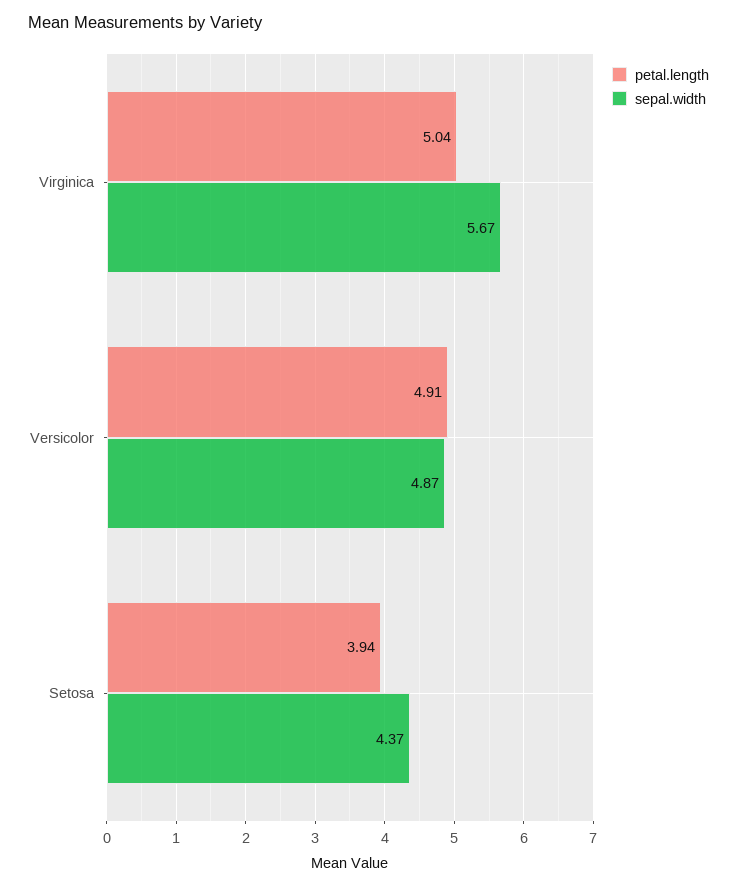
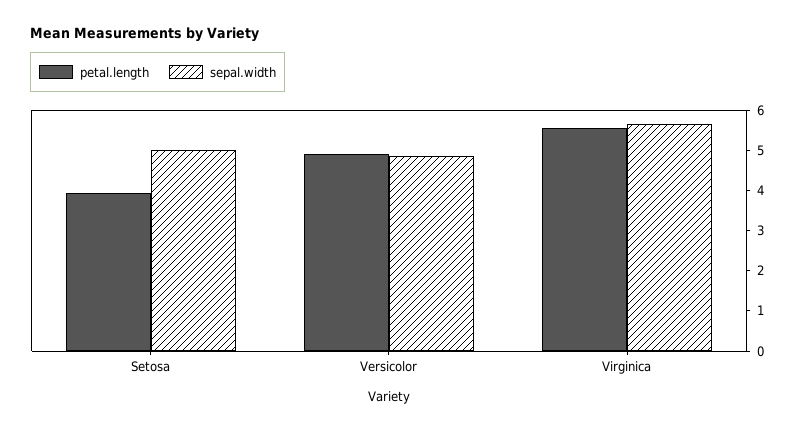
  {
    "petal.length": {
-     "Virginica": 5.04,
+     "Virginica": 5.6,
      "Versicolor": 4.91,
      "Setosa": 3.94
    },
    "sepal.width": {
      "Virginica": 5.67,
      "Versicolor": 4.87,
-     "Setosa": 4.37
+     "Setosa": 5
    }
  }

